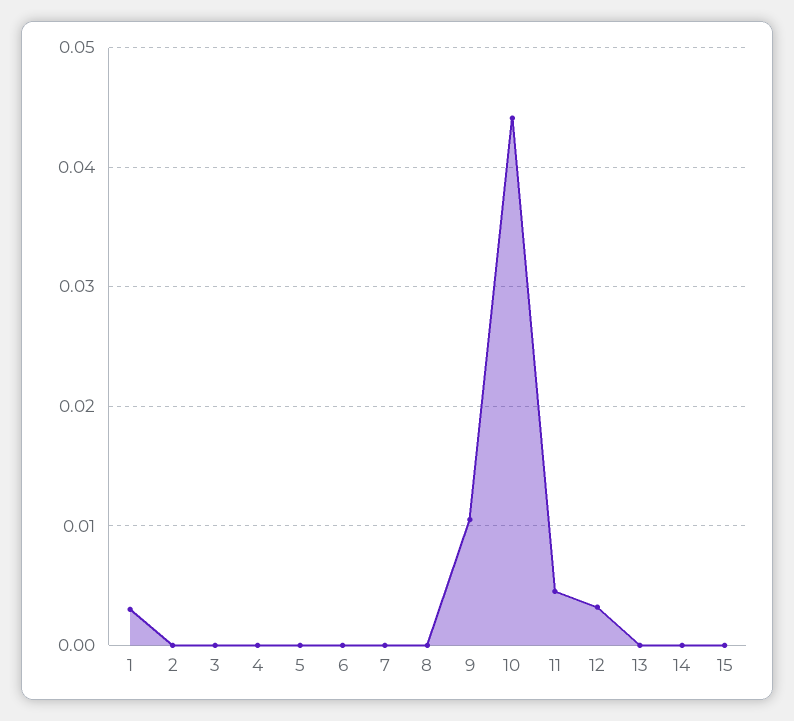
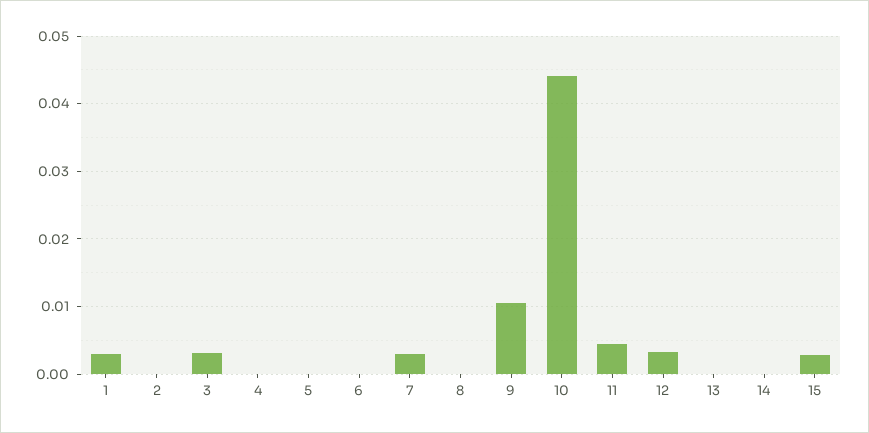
  {
    "1": 0.003,
    "2": 0,
-   "3": 0,
+   "3": 0.003,
    "4": 0,
    "5": 0,
    "6": 0,
-   "7": 0,
+   "7": 0.003,
    "8": 0,
    "9": 0.011,
    "10": 0.044,
    "11": 0.005,
    "12": 0.003,
    "13": 0,
    "14": 0,
-   "15": 0
+   "15": 0.003
  }

